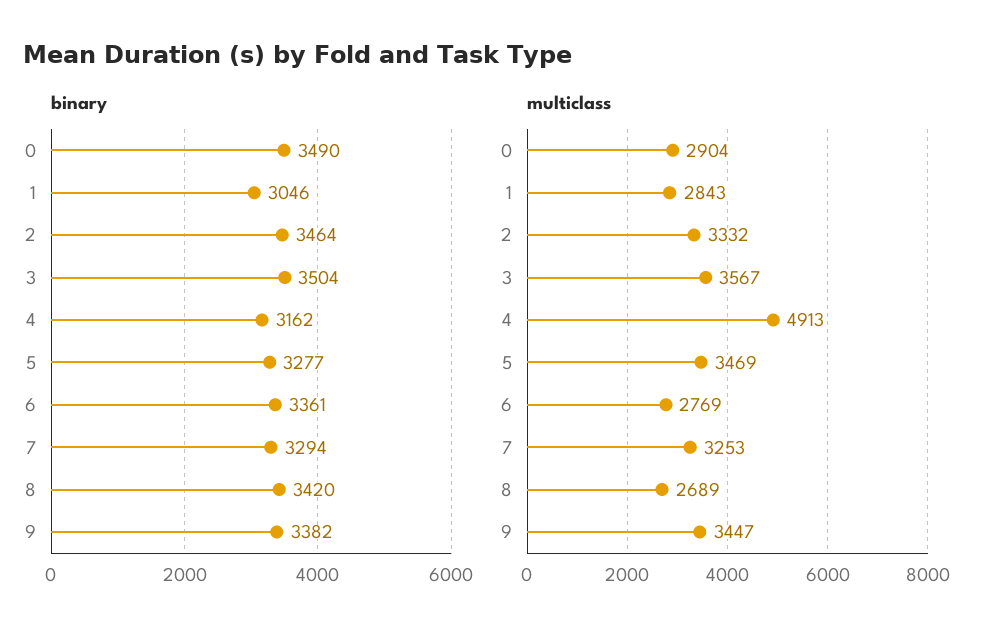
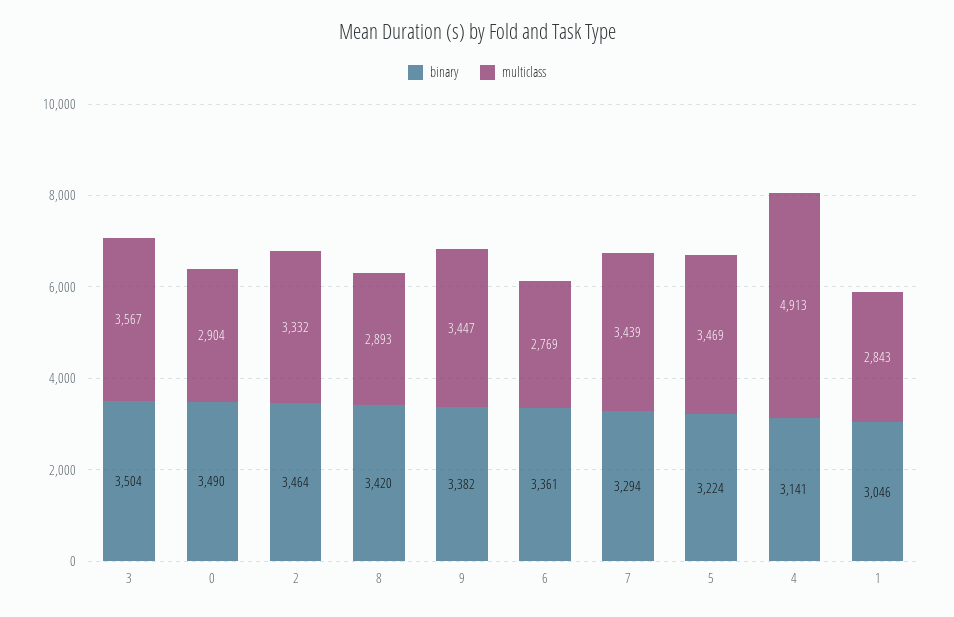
  {
    "binary": {
      "0": 3490,
      "1": 3046,
      "2": 3464,
      "3": 3504,
-     "4": 3162,
+     "4": 3141,
-     "5": 3277,
+     "5": 3224,
      "6": 3361,
      "7": 3294,
      "8": 3420,
      "9": 3382
    },
    "multiclass": {
      "0": 2904,
      "1": 2843,
      "2": 3332,
      "3": 3567,
      "4": 4913,
      "5": 3469,
      "6": 2769,
-     "7": 3253,
+     "7": 3439,
-     "8": 2689,
+     "8": 2893,
      "9": 3447
    }
  }

